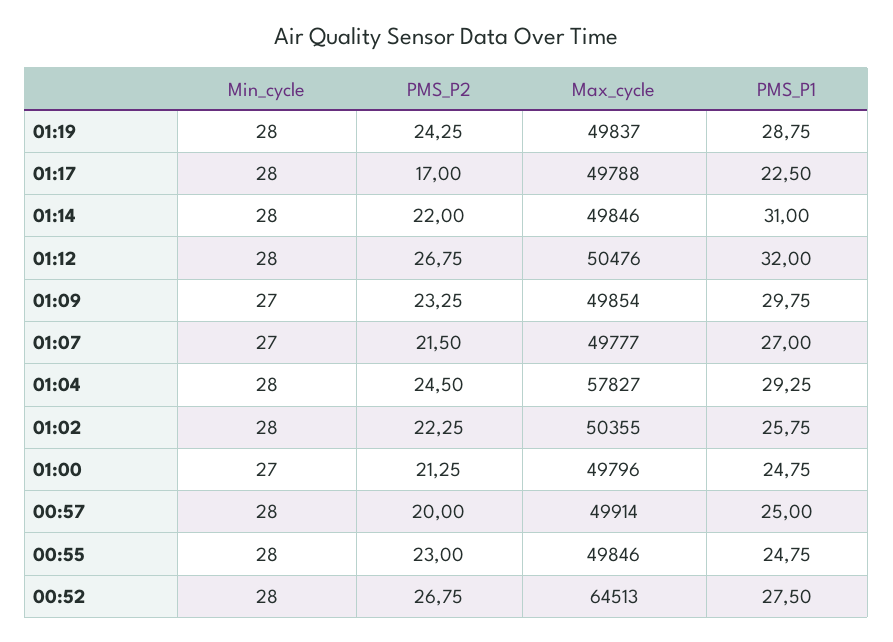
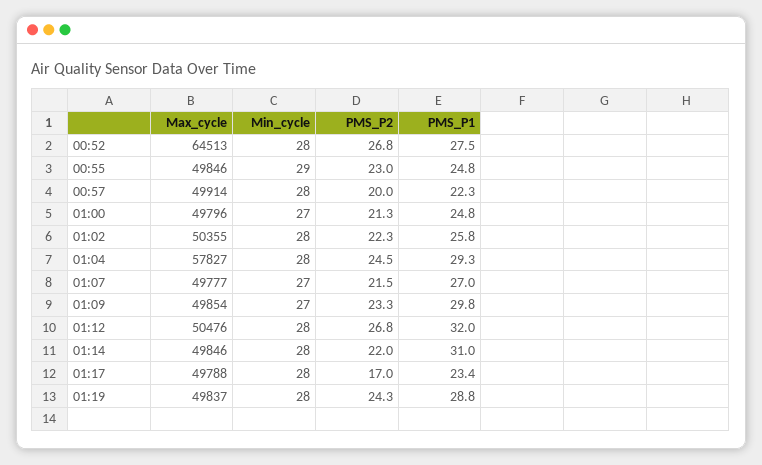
  {
    "Min_cycle": {
      "01:19": 28,
      "01:17": 28,
      "01:14": 28,
      "01:12": 28,
      "01:09": 27,
      "01:07": 27,
      "01:04": 28,
      "01:02": 28,
      "01:00": 27,
      "00:57": 28,
-     "00:55": 28,
+     "00:55": 29,
      "00:52": 28
    },
    "PMS_P2": {
      "01:19": 24.25,
      "01:17": 17,
      "01:14": 22,
      "01:12": 26.75,
      "01:09": 23.25,
      "01:07": 21.5,
      "01:04": 24.5,
      "01:02": 22.25,
      "01:00": 21.25,
      "00:57": 20,
      "00:55": 23,
      "00:52": 26.75
    },
    "Max_cycle": {
      "01:19": 49837,
      "01:17": 49788,
      "01:14": 49846,
      "01:12": 50476,
      "01:09": 49854,
      "01:07": 49777,
      "01:04": 57827,
      "01:02": 50355,
      "01:00": 49796,
      "00:57": 49914,
      "00:55": 49846,
      "00:52": 64513
    },
    "PMS_P1": {
      "01:19": 28.75,
-     "01:17": 22.5,
+     "01:17": 23.4,
      "01:14": 31,
      "01:12": 32,
      "01:09": 29.75,
      "01:07": 27,
      "01:04": 29.25,
      "01:02": 25.75,
      "01:00": 24.75,
-     "00:57": 25,
+     "00:57": 22.3,
      "00:55": 24.75,
      "00:52": 27.5
    }
  }

